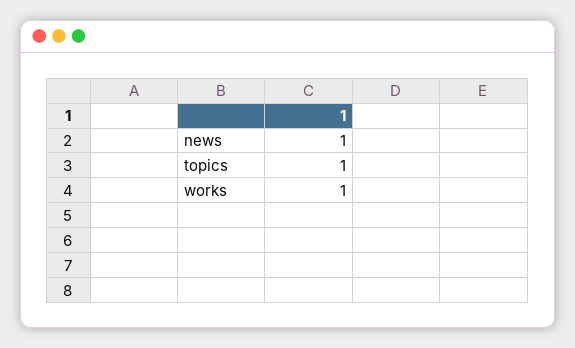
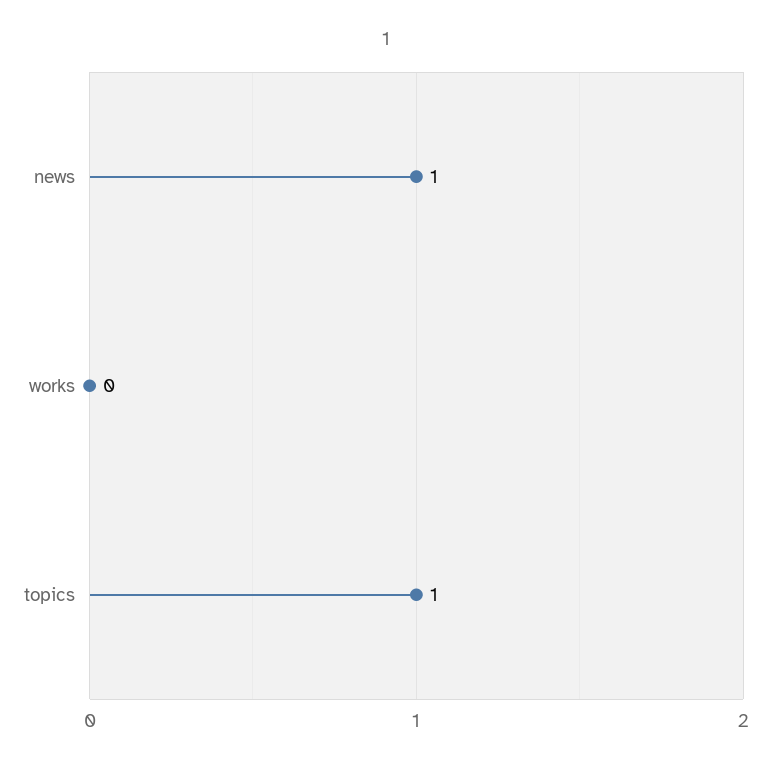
  {
    "news": 1,
    "topics": 1,
-   "works": 1
+   "works": 0
  }

